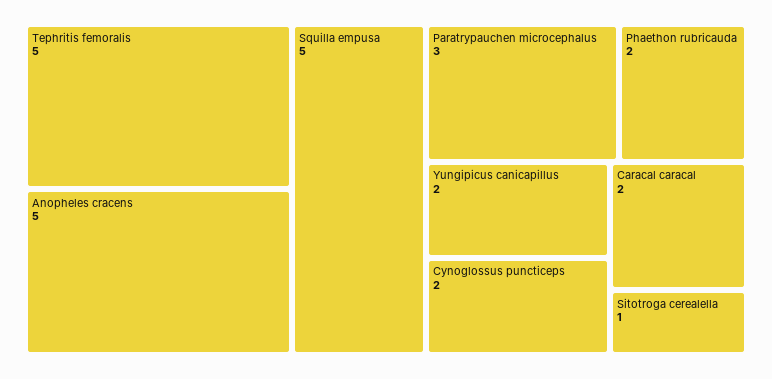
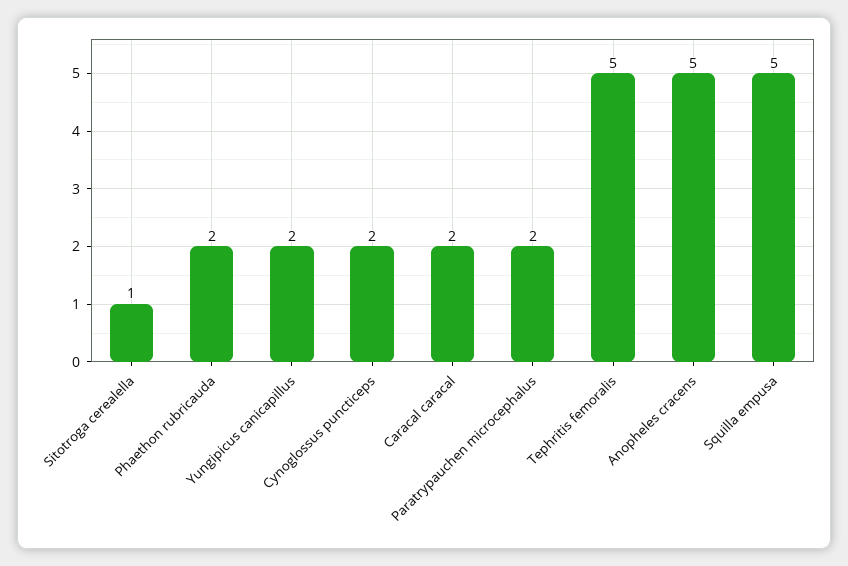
  {
    "Tephritis femoralis": 5,
    "Anopheles cracens": 5,
    "Squilla empusa": 5,
-   "Paratrypauchen microcephalus": 3,
+   "Paratrypauchen microcephalus": 2,
    "Phaethon rubricauda": 2,
    "Yungipicus canicapillus": 2,
    "Cynoglossus puncticeps": 2,
    "Caracal caracal": 2,
    "Sitotroga cerealella": 1
  }

